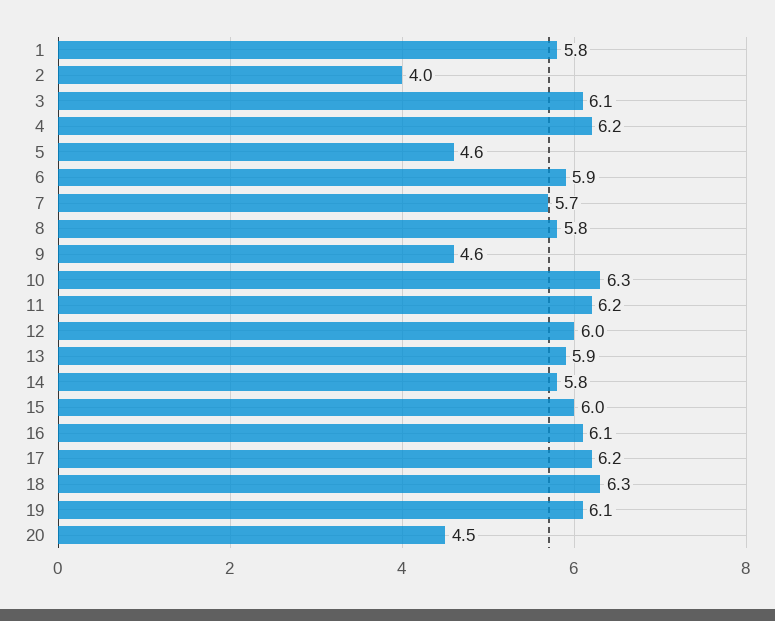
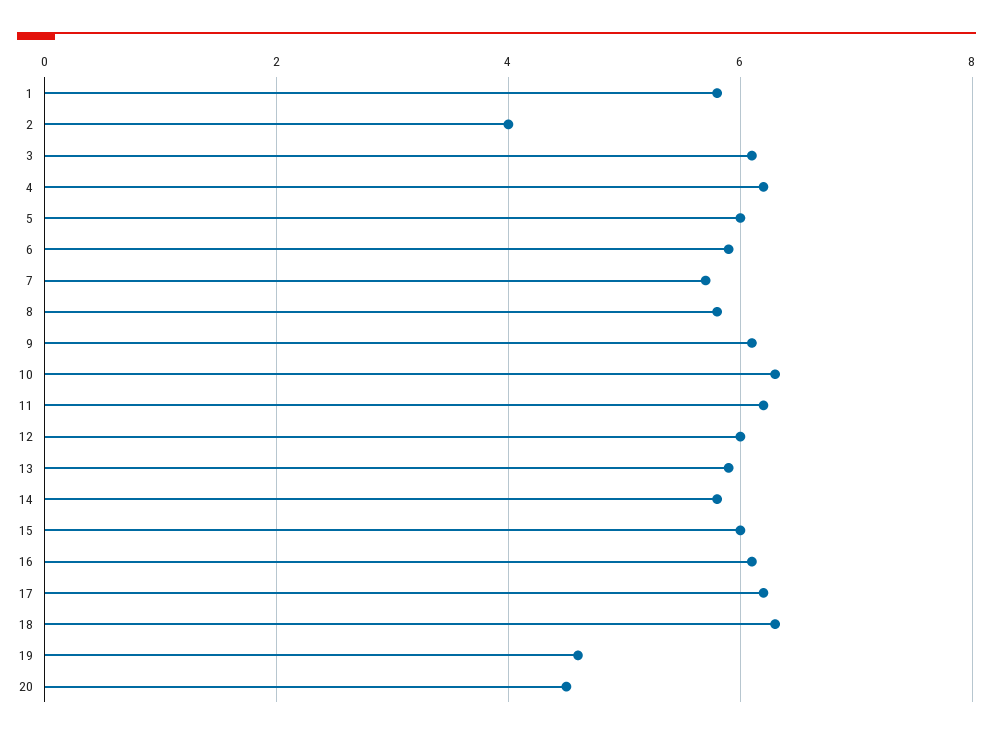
  {
    "1": 5.8,
    "2": 4,
    "3": 6.1,
    "4": 6.2,
-   "5": 4.6,
+   "5": 6,
    "6": 5.9,
    "7": 5.7,
    "8": 5.8,
-   "9": 4.6,
+   "9": 6,
    "10": 6.3,
    "11": 6.2,
    "12": 6,
    "13": 5.9,
    "14": 5.8,
    "15": 6,
    "16": 6.1,
    "17": 6.2,
    "18": 6.3,
-   "19": 6.1,
+   "19": 4.5,
    "20": 4.5
  }

